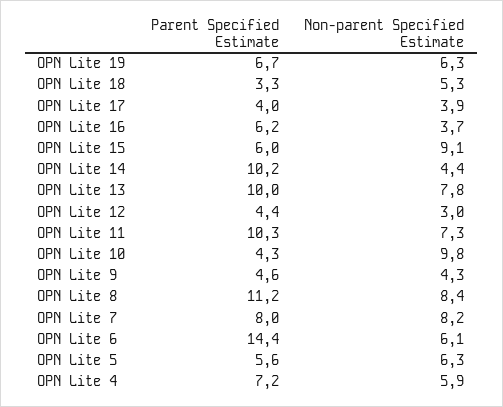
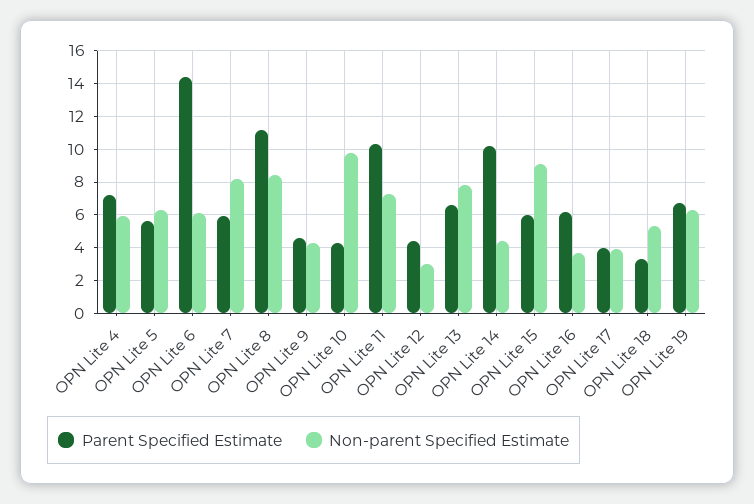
  {
    "Parent Specified Estimate": {
      "OPN Lite 19": 6.7,
      "OPN Lite 18": 3.3,
      "OPN Lite 17": 4,
      "OPN Lite 16": 6.2,
      "OPN Lite 15": 6,
      "OPN Lite 14": 10.2,
-     "OPN Lite 13": 10,
+     "OPN Lite 13": 6.5,
      "OPN Lite 12": 4.4,
      "OPN Lite 11": 10.3,
      "OPN Lite 10": 4.3,
      "OPN Lite 9": 4.6,
      "OPN Lite 8": 11.2,
-     "OPN Lite 7": 8,
+     "OPN Lite 7": 6,
      "OPN Lite 6": 14.4,
      "OPN Lite 5": 5.6,
      "OPN Lite 4": 7.2
    },
    "Non-parent Specified Estimate": {
      "OPN Lite 19": 6.3,
      "OPN Lite 18": 5.3,
      "OPN Lite 17": 3.9,
      "OPN Lite 16": 3.7,
      "OPN Lite 15": 9.1,
      "OPN Lite 14": 4.4,
      "OPN Lite 13": 7.8,
      "OPN Lite 12": 3,
      "OPN Lite 11": 7.3,
      "OPN Lite 10": 9.8,
      "OPN Lite 9": 4.3,
      "OPN Lite 8": 8.4,
      "OPN Lite 7": 8.2,
      "OPN Lite 6": 6.1,
      "OPN Lite 5": 6.3,
      "OPN Lite 4": 5.9
    }
  }

